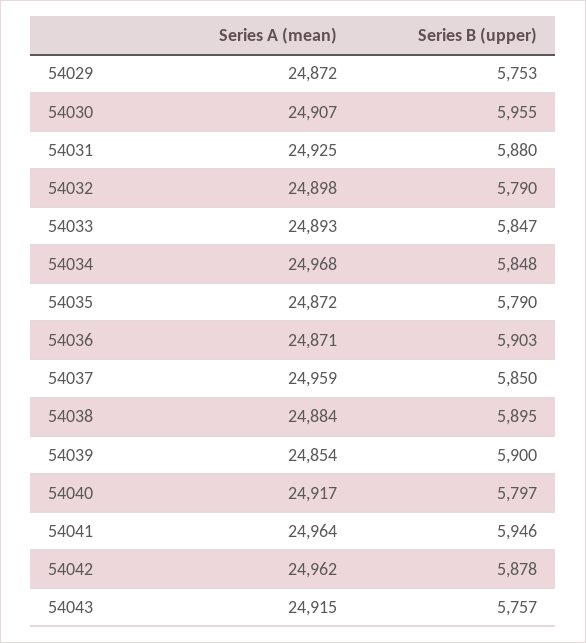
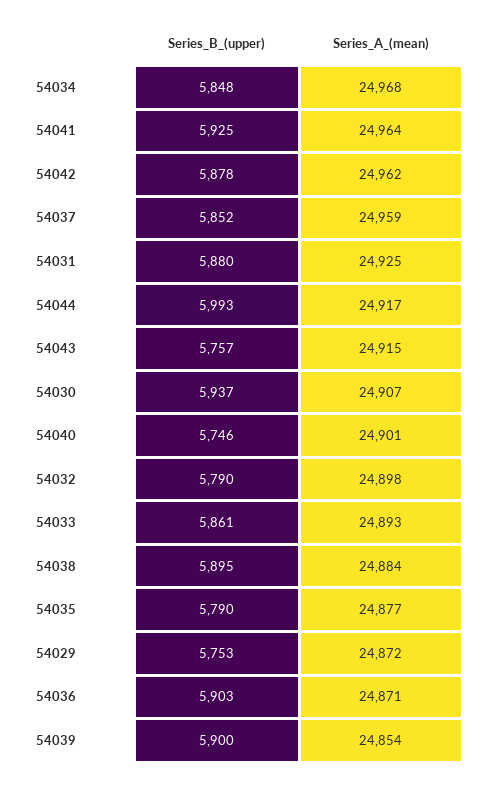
  {
    "Series A (mean)": {
      "54029": 24872,
      "54030": 24907,
      "54031": 24925,
      "54032": 24898,
      "54033": 24893,
      "54034": 24968,
-     "54035": 24872,
+     "54035": 24877,
      "54036": 24871,
      "54037": 24959,
      "54038": 24884,
      "54039": 24854,
-     "54040": 24917,
+     "54040": 24901,
      "54041": 24964,
      "54042": 24962,
-     "54043": 24915
+     "54043": 24915,
+     "54044": 24917
    },
    "Series B (upper)": {
      "54029": 5753,
-     "54030": 5955,
+     "54030": 5937,
      "54031": 5880,
      "54032": 5790,
-     "54033": 5847,
+     "54033": 5861,
      "54034": 5848,
      "54035": 5790,
      "54036": 5903,
-     "54037": 5850,
+     "54037": 5852,
      "54038": 5895,
      "54039": 5900,
-     "54040": 5797,
+     "54040": 5746,
-     "54041": 5946,
+     "54041": 5925,
      "54042": 5878,
-     "54043": 5757
+     "54043": 5757,
+     "54044": 5993
    }
  }

